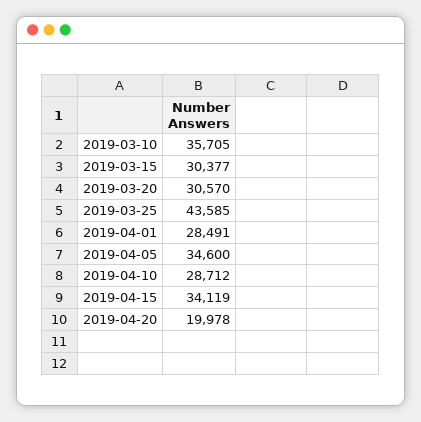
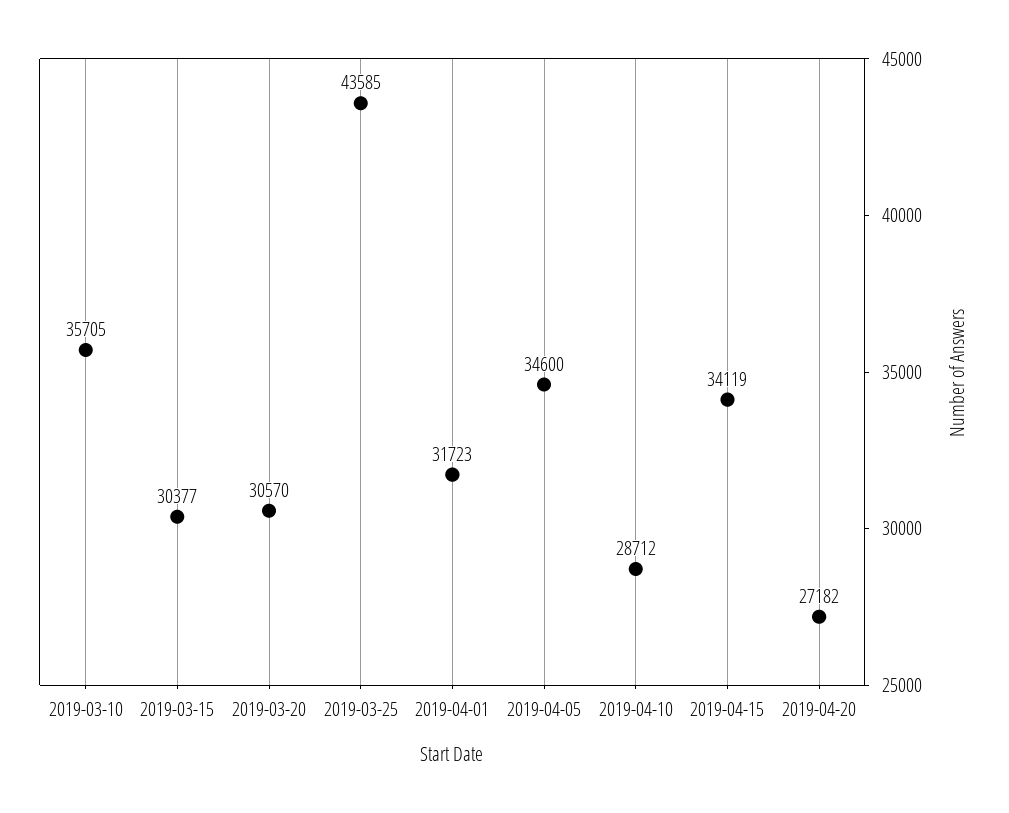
  {
    "2019-03-10": 35705,
    "2019-03-15": 30377,
    "2019-03-20": 30570,
    "2019-03-25": 43585,
-   "2019-04-01": 28491,
+   "2019-04-01": 31723,
    "2019-04-05": 34600,
    "2019-04-10": 28712,
    "2019-04-15": 34119,
-   "2019-04-20": 19978
+   "2019-04-20": 27182
  }

